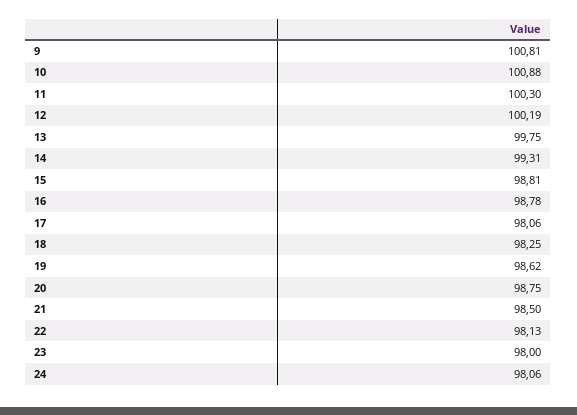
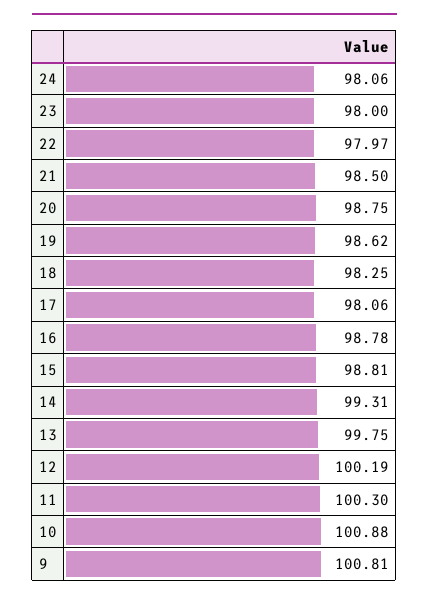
  {
    "9": 100.81,
    "10": 100.88,
    "11": 100.3,
    "12": 100.19,
    "13": 99.75,
    "14": 99.31,
    "15": 98.81,
    "16": 98.78,
    "17": 98.06,
    "18": 98.25,
    "19": 98.62,
    "20": 98.75,
    "21": 98.5,
-   "22": 98.13,
+   "22": 97.97,
    "23": 98,
    "24": 98.06
  }

